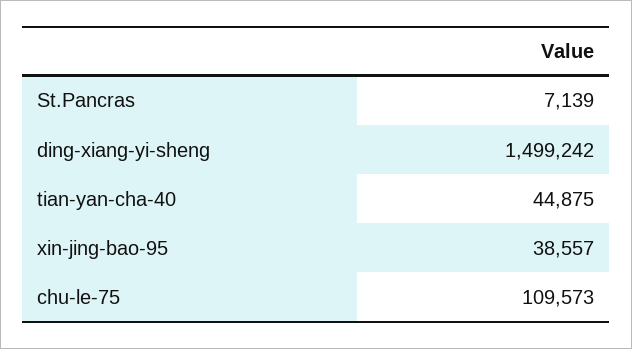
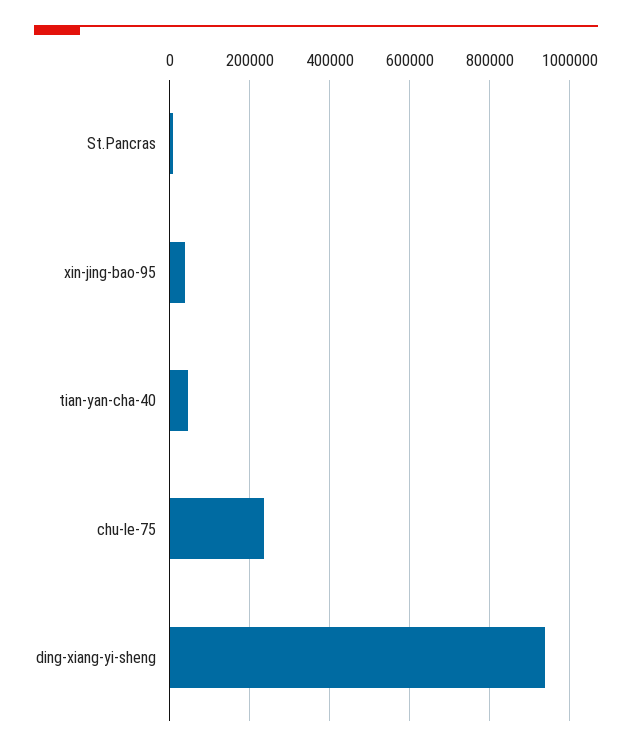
  {
    "St.Pancras": 7139,
-   "ding-xiang-yi-sheng": 1499242,
+   "ding-xiang-yi-sheng": 940000,
    "tian-yan-cha-40": 44875,
    "xin-jing-bao-95": 38557,
-   "chu-le-75": 109573
+   "chu-le-75": 240000
  }

